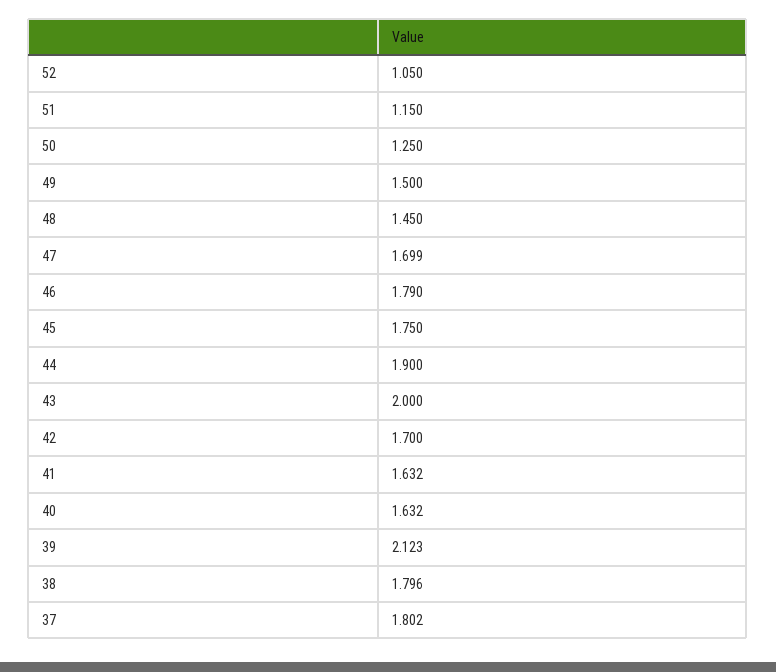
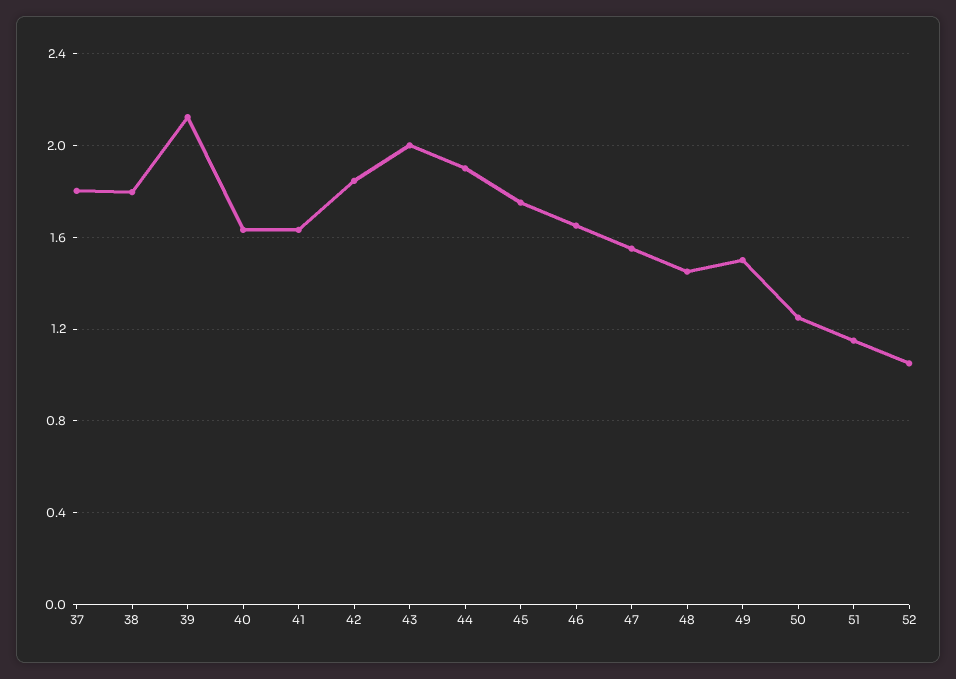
  {
    "52": 1.05,
    "51": 1.15,
    "50": 1.25,
    "49": 1.5,
    "48": 1.45,
-   "47": 1.699,
+   "47": 1.55,
-   "46": 1.79,
+   "46": 1.65,
    "45": 1.75,
    "44": 1.9,
    "43": 2,
-   "42": 1.7,
+   "42": 1.85,
    "41": 1.632,
    "40": 1.632,
    "39": 2.123,
    "38": 1.796,
    "37": 1.802
  }

